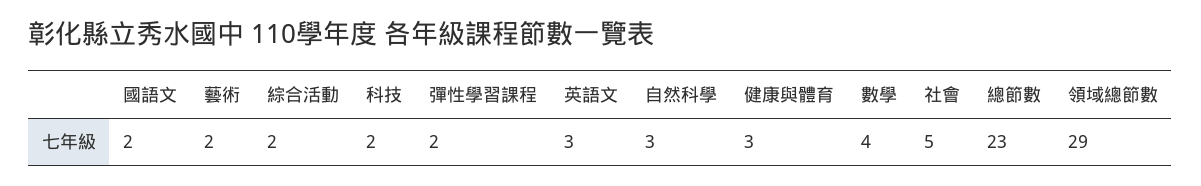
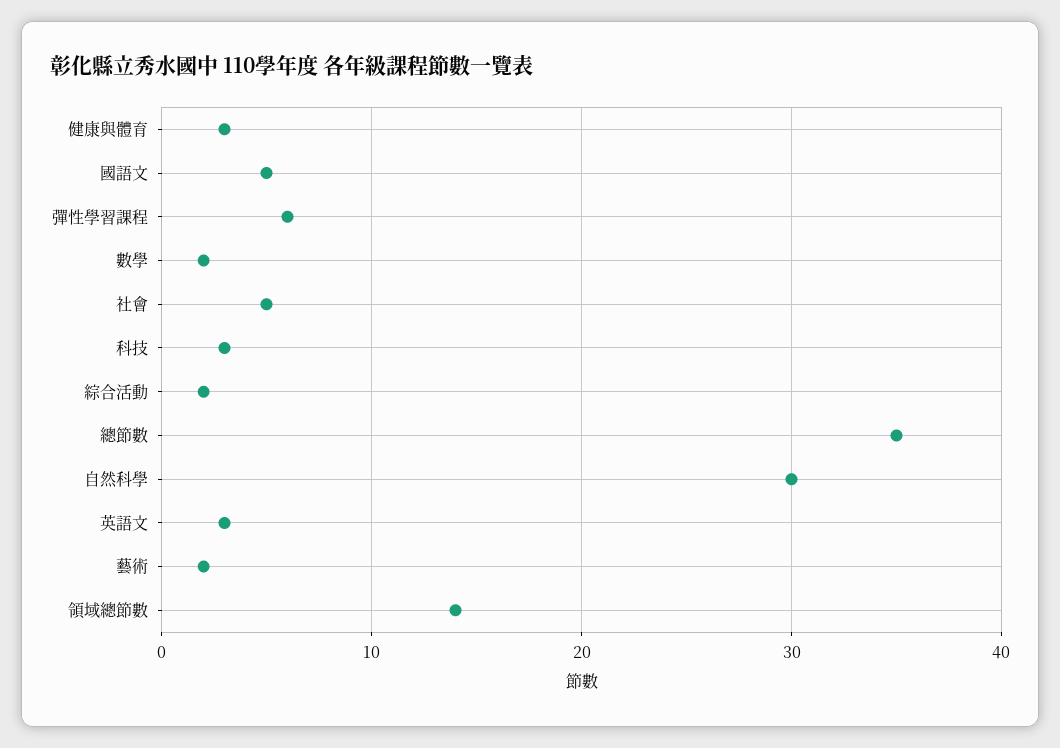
  {
-   "國語文": 2,
+   "國語文": 5,
    "藝術": 2,
    "綜合活動": 2,
-   "科技": 2,
+   "科技": 3,
-   "彈性學習課程": 2,
+   "彈性學習課程": 6,
    "英語文": 3,
-   "自然科學": 3,
+   "自然科學": 30,
    "健康與體育": 3,
-   "數學": 4,
+   "數學": 2,
    "社會": 5,
-   "總節數": 23,
+   "總節數": 35,
-   "領域總節數": 29
+   "領域總節數": 14
  }

